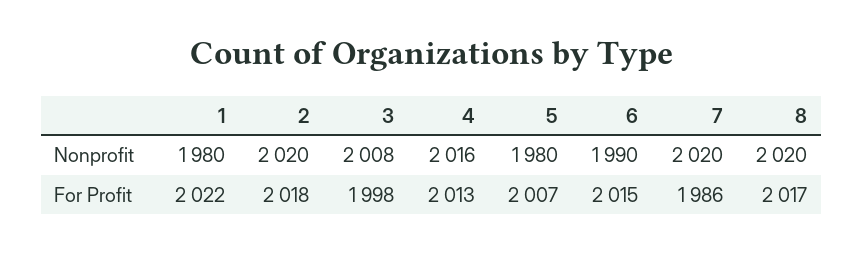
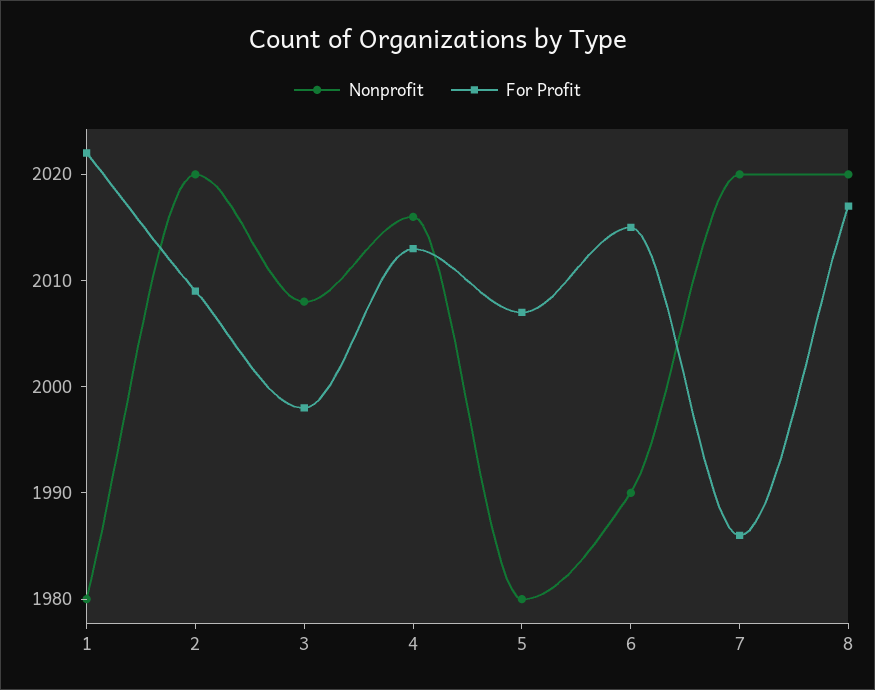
  {
    "Nonprofit": {
      "1": 1980,
      "2": 2020,
      "3": 2008,
      "4": 2016,
      "5": 1980,
      "6": 1990,
      "7": 2020,
      "8": 2020
    },
    "For Profit": {
      "1": 2022,
-     "2": 2018,
+     "2": 2009,
      "3": 1998,
      "4": 2013,
      "5": 2007,
      "6": 2015,
      "7": 1986,
      "8": 2017
    }
  }

